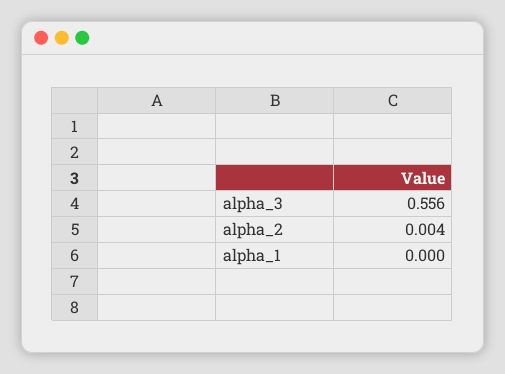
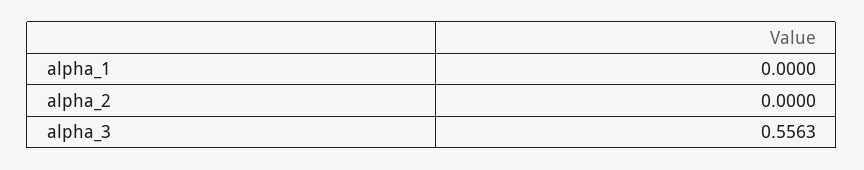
  {
    "alpha_3": 0.5563,
-   "alpha_2": 0.004,
+   "alpha_2": 0,
    "alpha_1": 0
  }

